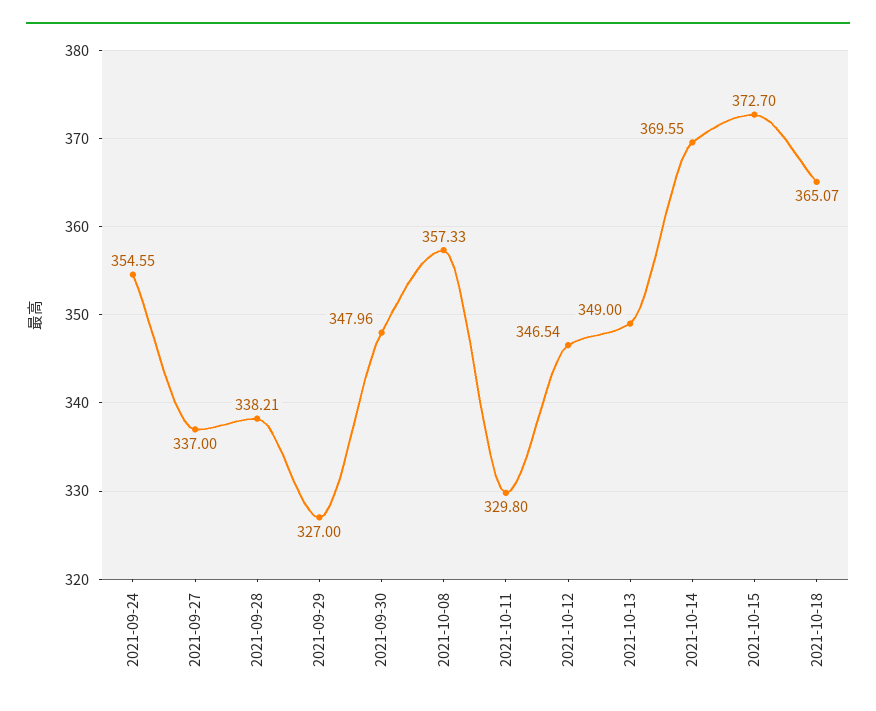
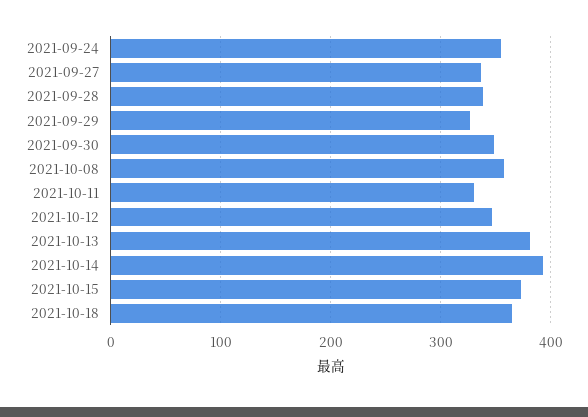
  {
    "2021-09-24": 354.55,
    "2021-09-27": 337,
    "2021-09-28": 338.21,
    "2021-09-29": 327,
    "2021-09-30": 347.96,
    "2021-10-08": 357.33,
    "2021-10-11": 329.8,
    "2021-10-12": 346.54,
-   "2021-10-13": 349,
+   "2021-10-13": 380,
-   "2021-10-14": 369.55,
+   "2021-10-14": 390,
    "2021-10-15": 372.7,
    "2021-10-18": 365.07
  }

